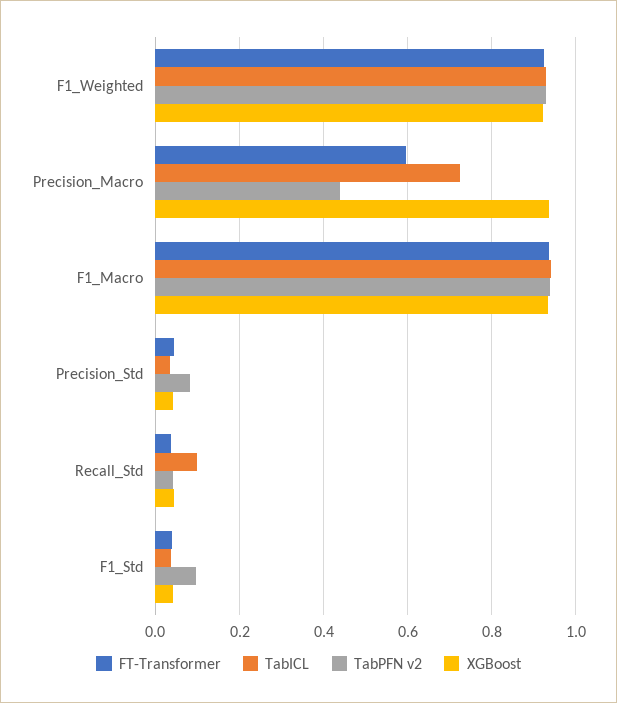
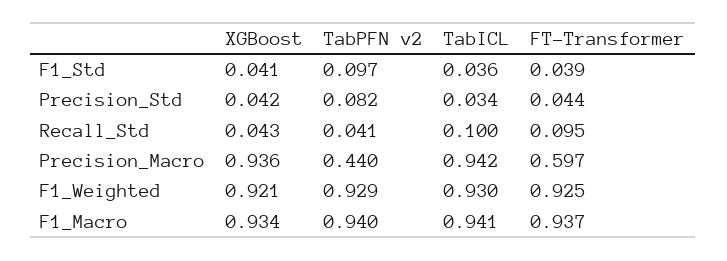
  {
    "FT-Transformer": {
      "F1_Weighted": 0.925,
      "Precision_Macro": 0.597,
      "F1_Macro": 0.937,
      "Precision_Std": 0.044,
-     "Recall_Std": 0.04,
+     "Recall_Std": 0.095,
      "F1_Std": 0.039
    },
    "TabICL": {
      "F1_Weighted": 0.93,
-     "Precision_Macro": 0.72,
+     "Precision_Macro": 0.942,
      "F1_Macro": 0.941,
      "Precision_Std": 0.034,
      "Recall_Std": 0.1,
      "F1_Std": 0.036
    },
    "TabPFN v2": {
      "F1_Weighted": 0.929,
      "Precision_Macro": 0.44,
      "F1_Macro": 0.94,
      "Precision_Std": 0.082,
      "Recall_Std": 0.041,
      "F1_Std": 0.097
    },
    "XGBoost": {
      "F1_Weighted": 0.921,
      "Precision_Macro": 0.936,
      "F1_Macro": 0.934,
      "Precision_Std": 0.042,
      "Recall_Std": 0.043,
      "F1_Std": 0.041
    }
  }

